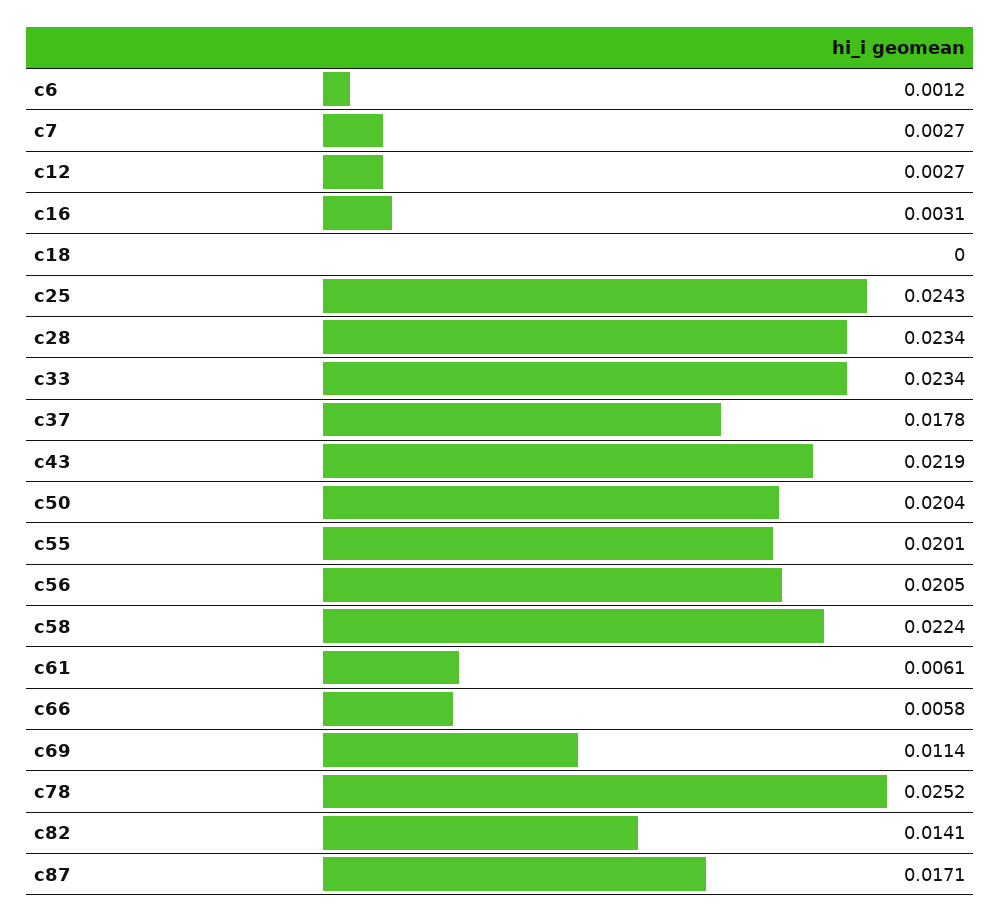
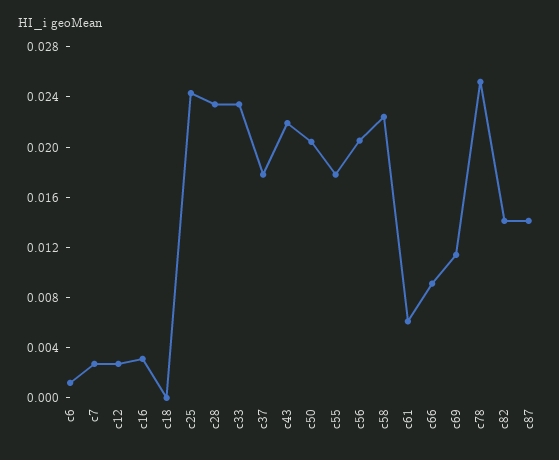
  {
    "c6": 0.0012,
    "c7": 0.0027,
    "c12": 0.0027,
    "c16": 0.0031,
    "c18": 0,
    "c25": 0.0243,
    "c28": 0.0234,
    "c33": 0.0234,
    "c37": 0.0178,
    "c43": 0.0219,
    "c50": 0.0204,
-   "c55": 0.0201,
+   "c55": 0.018,
    "c56": 0.0205,
    "c58": 0.0224,
    "c61": 0.0061,
-   "c66": 0.0058,
+   "c66": 0.009,
    "c69": 0.0114,
    "c78": 0.0252,
    "c82": 0.0141,
-   "c87": 0.0171
+   "c87": 0.014
  }

